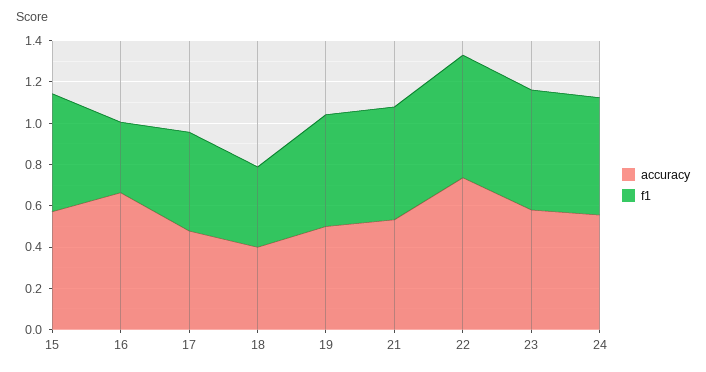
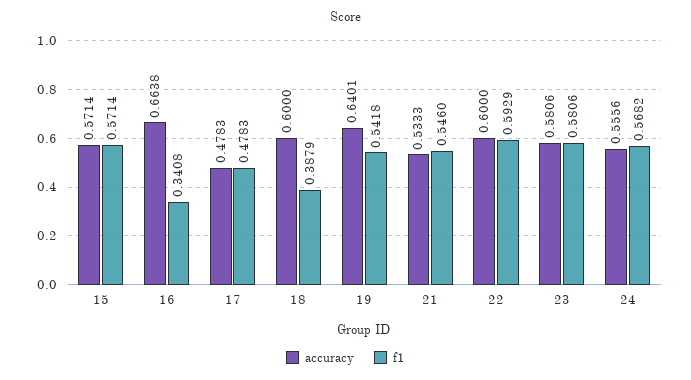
  {
    "accuracy": {
      "15": 0.5714,
      "16": 0.6638,
      "17": 0.4783,
-     "18": 0.4,
+     "18": 0.6,
-     "19": 0.5,
+     "19": 0.6401,
      "21": 0.5333,
-     "22": 0.75,
+     "22": 0.6,
      "23": 0.5806,
      "24": 0.5556
    },
    "f1": {
      "15": 0.5714,
      "16": 0.3408,
      "17": 0.4783,
      "18": 0.3879,
      "19": 0.5418,
      "21": 0.546,
      "22": 0.5929,
      "23": 0.5806,
      "24": 0.5682
    }
  }

